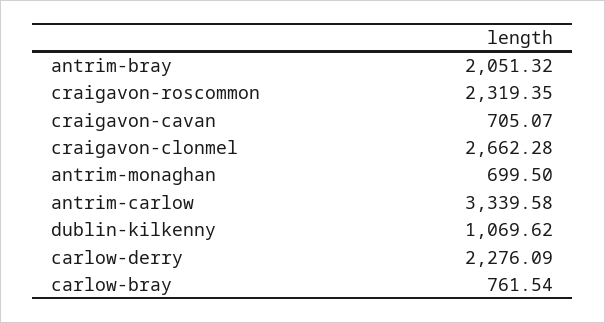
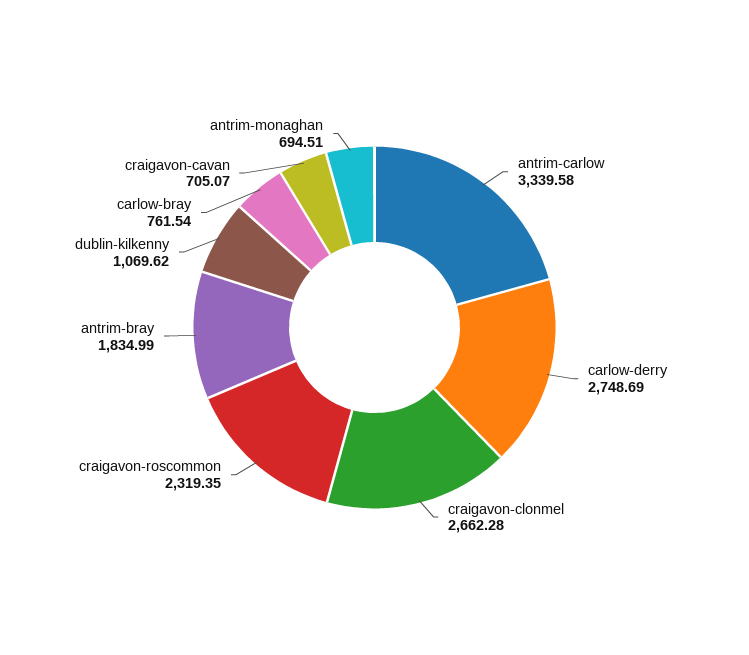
  {
-   "antrim-bray": 2051.32,
+   "antrim-bray": 1834.99,
    "craigavon-roscommon": 2319.35,
    "craigavon-cavan": 705.07,
    "craigavon-clonmel": 2662.28,
-   "antrim-monaghan": 699.5,
+   "antrim-monaghan": 694.51,
    "antrim-carlow": 3339.58,
    "dublin-kilkenny": 1069.62,
-   "carlow-derry": 2276.09,
+   "carlow-derry": 2748.69,
    "carlow-bray": 761.54
  }

